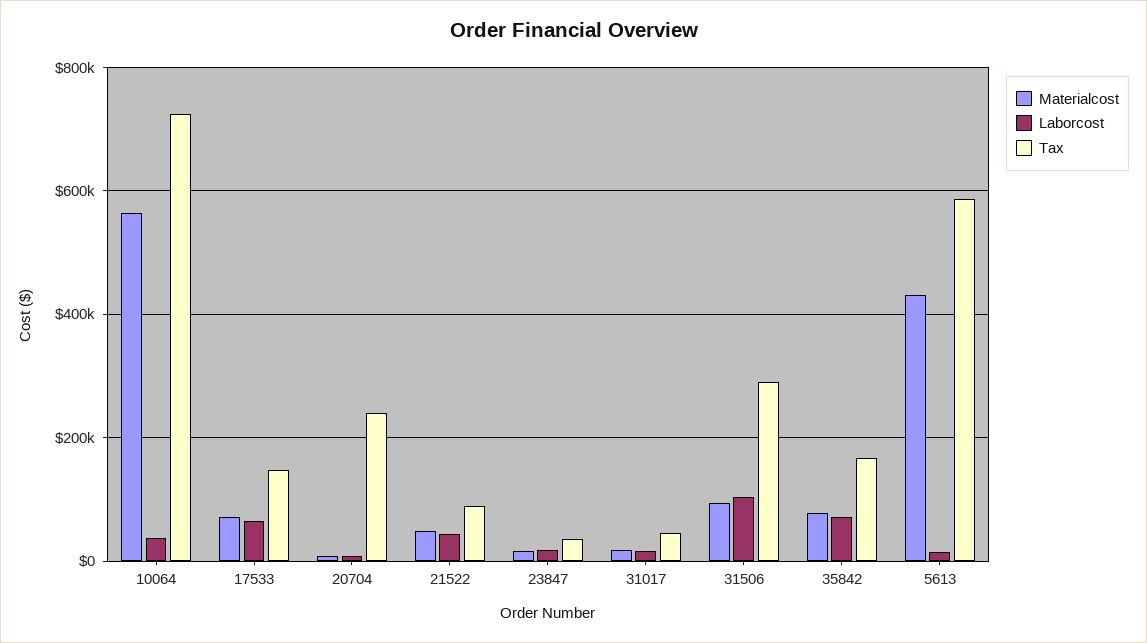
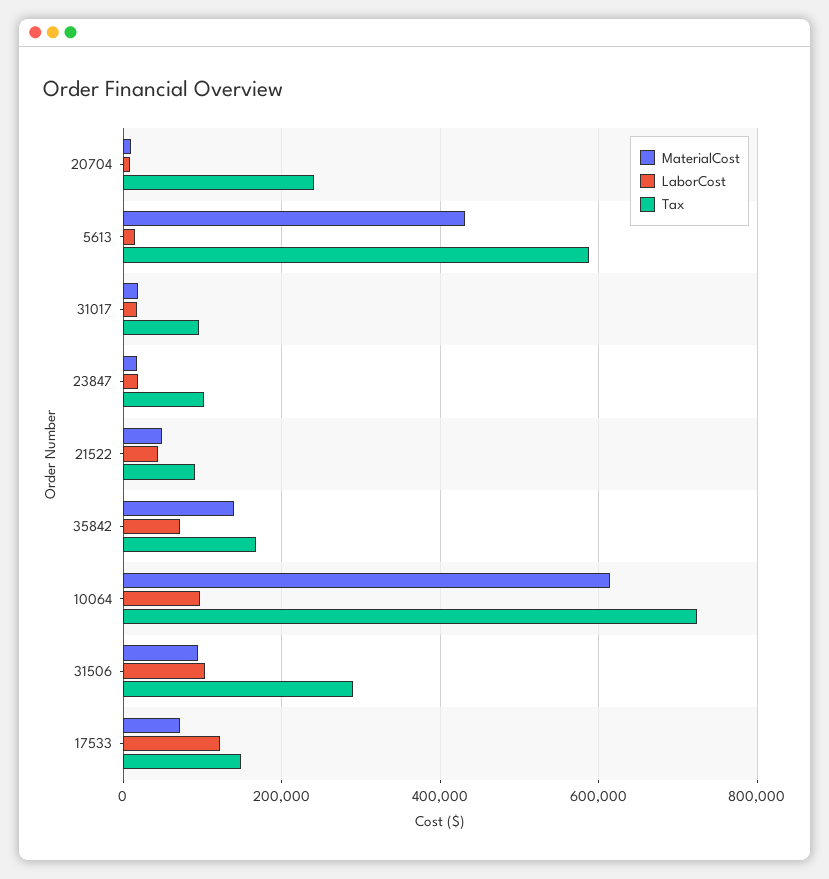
  {
    "Materialcost": {
-     "10064": 560000,
+     "10064": 620000,
      "17533": 80000,
      "20704": 0,
      "21522": 40000,
      "23847": 20000,
      "31017": 20000,
      "31506": 100000,
-     "35842": 80000,
+     "35842": 140000,
      "5613": 440000
    },
    "Laborcost": {
-     "10064": 40000,
+     "10064": 100000,
-     "17533": 60000,
+     "17533": 120000,
      "20704": 0,
      "21522": 40000,
      "23847": 20000,
      "31017": 20000,
      "31506": 100000,
      "35842": 80000,
      "5613": 20000
    },
    "Tax": {
      "10064": 720000,
      "17533": 140000,
      "20704": 240000,
      "21522": 100000,
-     "23847": 40000,
+     "23847": 100000,
-     "31017": 40000,
+     "31017": 100000,
      "31506": 300000,
      "35842": 160000,
      "5613": 580000
    }
  }

